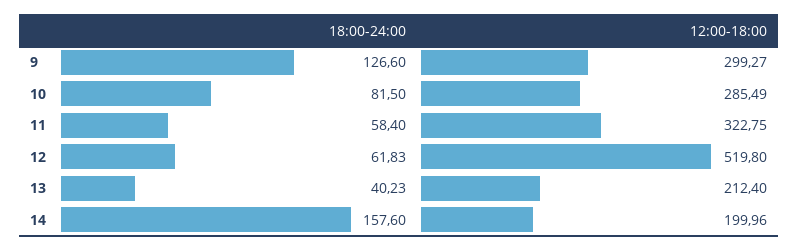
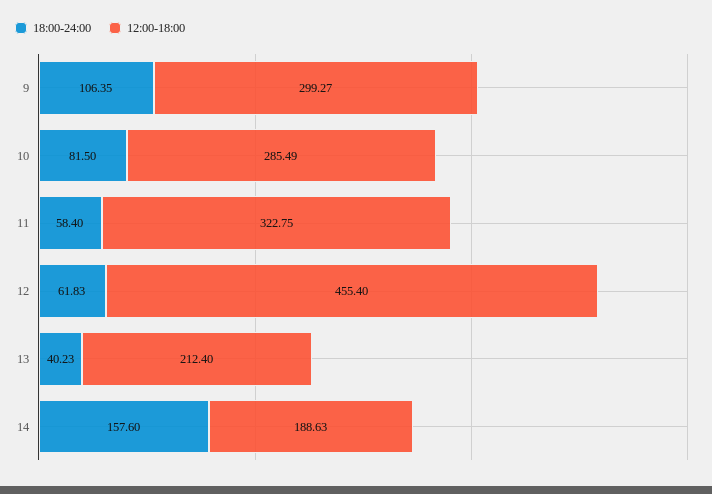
  {
    "18:00-24:00": {
-     "9": 126.6,
+     "9": 106.35,
      "10": 81.5,
      "11": 58.4,
      "12": 61.83,
      "13": 40.23,
      "14": 157.6
    },
    "12:00-18:00": {
      "9": 299.27,
      "10": 285.49,
      "11": 322.75,
-     "12": 519.8,
+     "12": 455.4,
      "13": 212.4,
-     "14": 199.96
+     "14": 188.63
    }
  }

